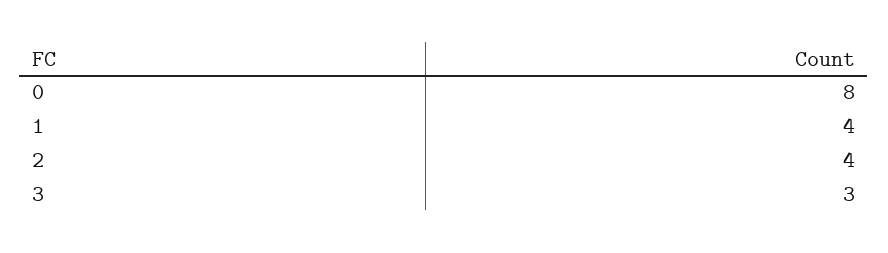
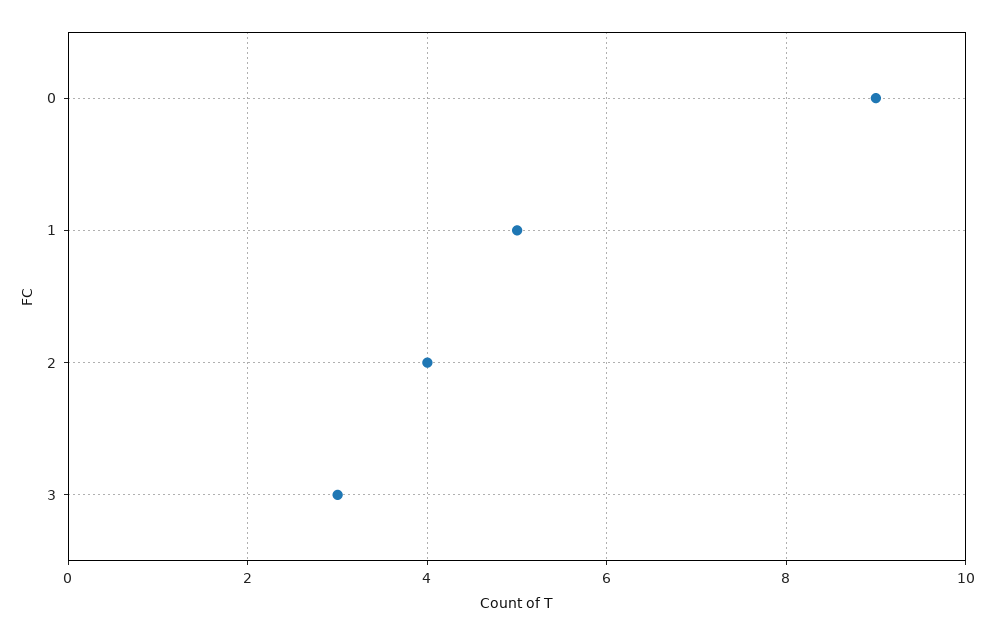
  {
-   "0": 8,
+   "0": 9,
-   "1": 4,
+   "1": 5,
    "2": 4,
    "3": 3
  }

